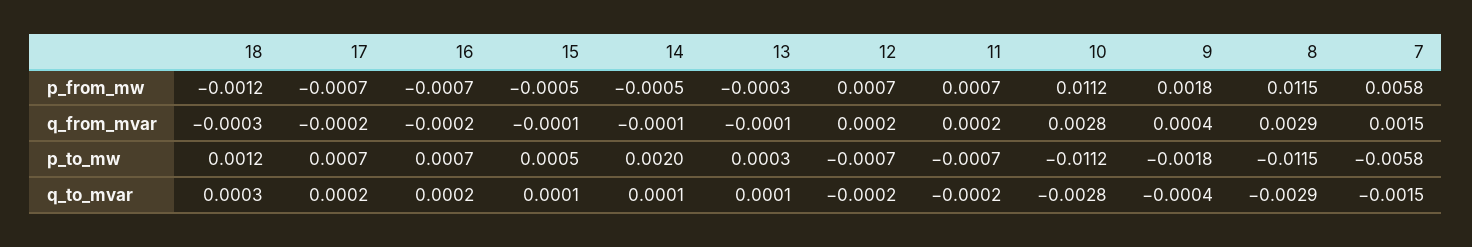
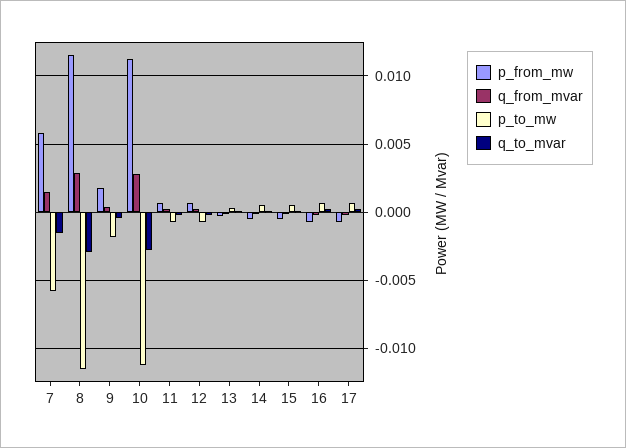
  {
    "p_from_mw": {
-     "18": -0.0012,
      "17": -0.0007,
      "16": -0.0007,
      "15": -0.0005,
      "14": -0.0005,
      "13": -0.0003,
      "12": 0.0007,
      "11": 0.0007,
      "10": 0.0112,
      "9": 0.0018,
      "8": 0.0115,
      "7": 0.0058
    },
    "q_from_mvar": {
-     "18": -0.0003,
      "17": -0.0002,
      "16": -0.0002,
      "15": -0.0001,
      "14": -0.0001,
      "13": -0.0001,
      "12": 0.0002,
      "11": 0.0002,
      "10": 0.0028,
      "9": 0.0004,
      "8": 0.0029,
      "7": 0.0015
    },
    "p_to_mw": {
-     "18": 0.0012,
      "17": 0.0007,
      "16": 0.0007,
      "15": 0.0005,
-     "14": 0.002,
+     "14": 0.0005,
      "13": 0.0003,
      "12": -0.0007,
      "11": -0.0007,
      "10": -0.0112,
      "9": -0.0018,
      "8": -0.0115,
      "7": -0.0058
    },
    "q_to_mvar": {
-     "18": 0.0003,
      "17": 0.0002,
      "16": 0.0002,
      "15": 0.0001,
      "14": 0.0001,
      "13": 0.0001,
      "12": -0.0002,
      "11": -0.0002,
      "10": -0.0028,
      "9": -0.0004,
      "8": -0.0029,
      "7": -0.0015
    }
  }

